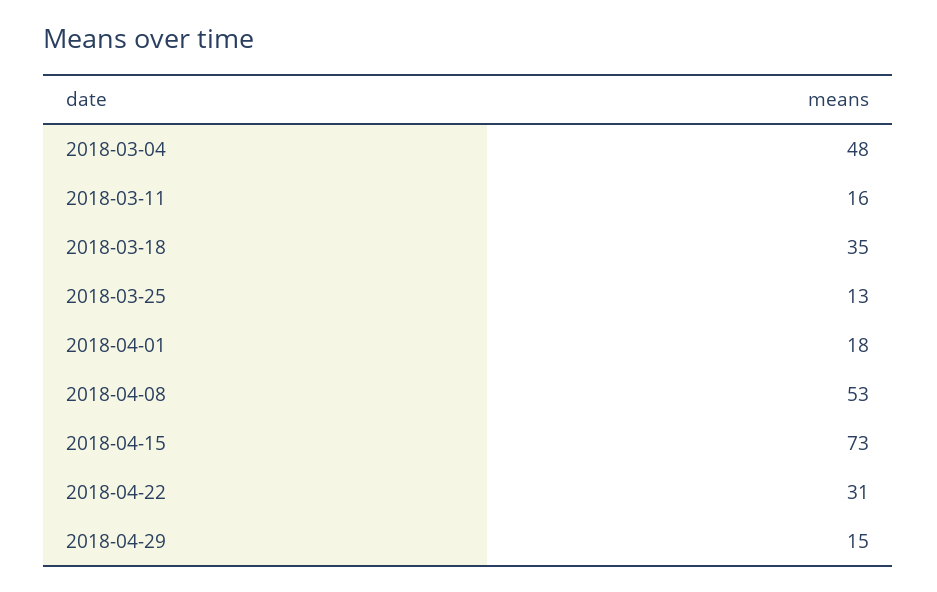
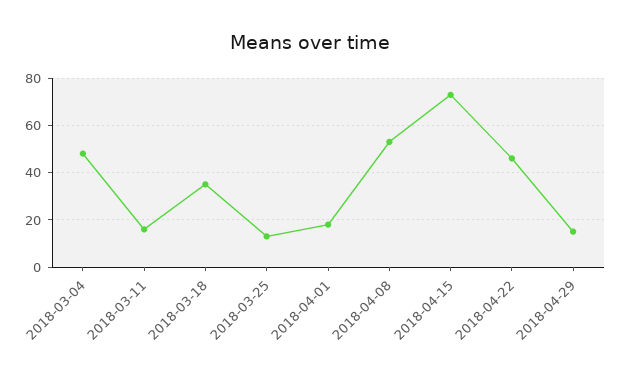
  {
    "2018-03-04": 48,
    "2018-03-11": 16,
    "2018-03-18": 35,
    "2018-03-25": 13,
    "2018-04-01": 18,
    "2018-04-08": 53,
    "2018-04-15": 73,
-   "2018-04-22": 31,
+   "2018-04-22": 45,
    "2018-04-29": 15
  }

